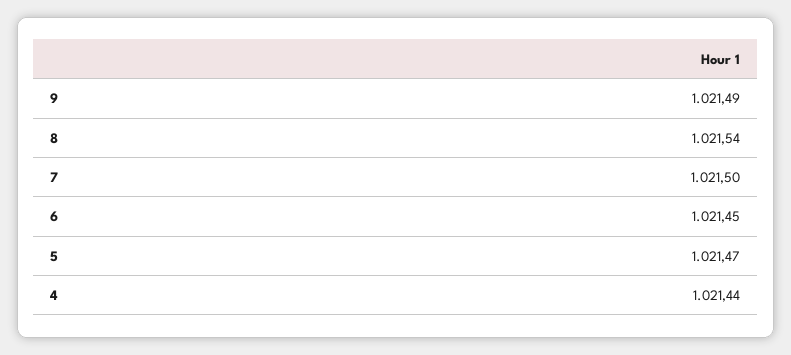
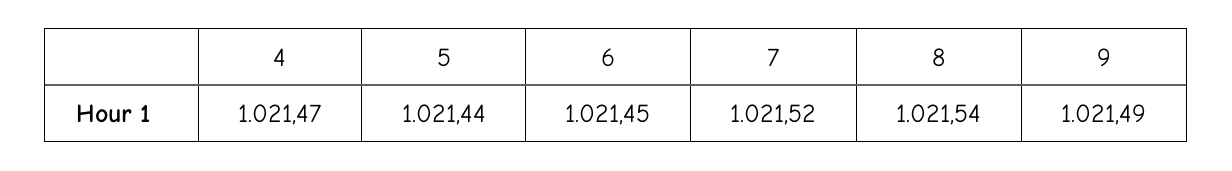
  {
    "9": 1021.49,
    "8": 1021.54,
-   "7": 1021.5,
+   "7": 1021.52,
    "6": 1021.45,
-   "5": 1021.47,
+   "5": 1021.44,
-   "4": 1021.44
+   "4": 1021.47
  }

